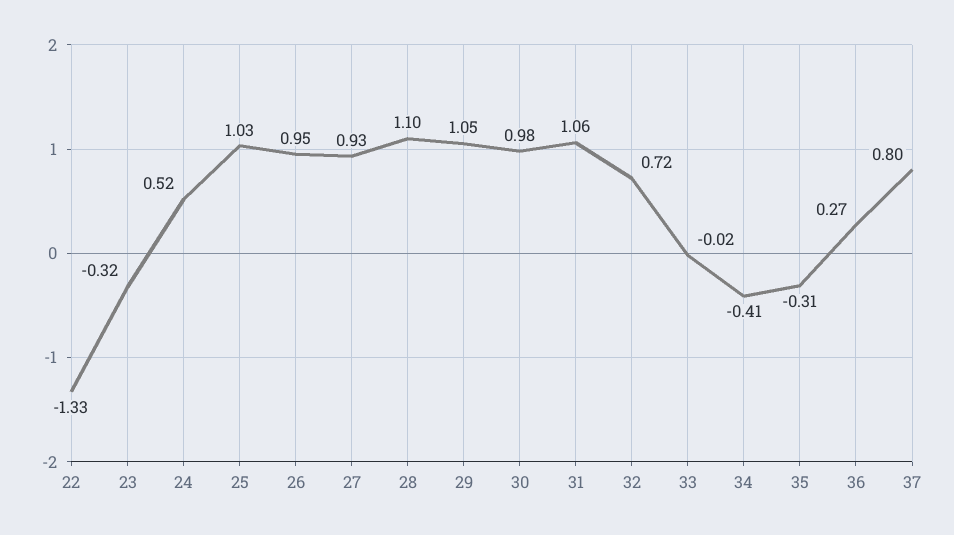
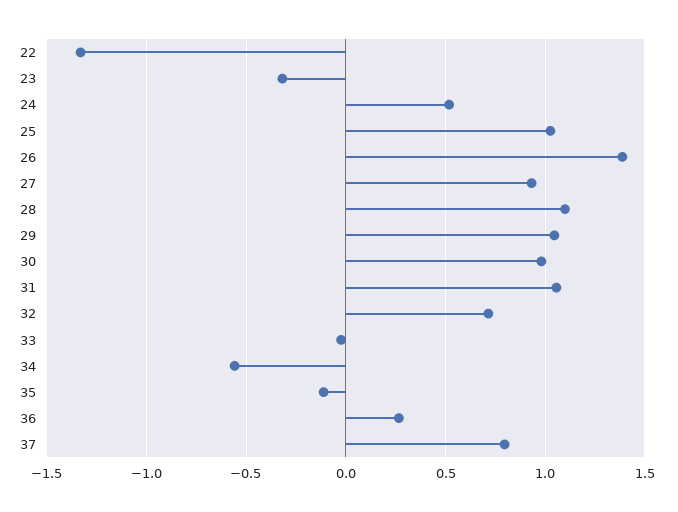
  {
    "22": -1.33,
    "23": -0.32,
    "24": 0.52,
    "25": 1.03,
-   "26": 0.95,
+   "26": 1.4,
    "27": 0.93,
    "28": 1.1,
    "29": 1.05,
    "30": 0.98,
    "31": 1.06,
    "32": 0.72,
    "33": -0.02,
-   "34": -0.41,
+   "34": -0.55,
-   "35": -0.31,
+   "35": -0.1,
    "36": 0.27,
    "37": 0.8
  }

